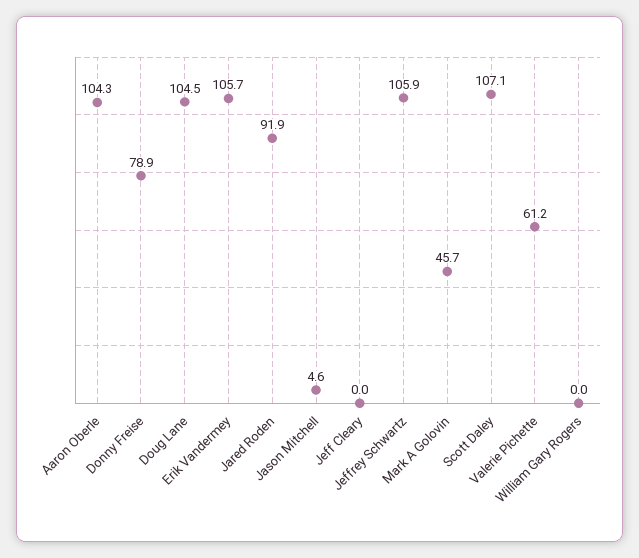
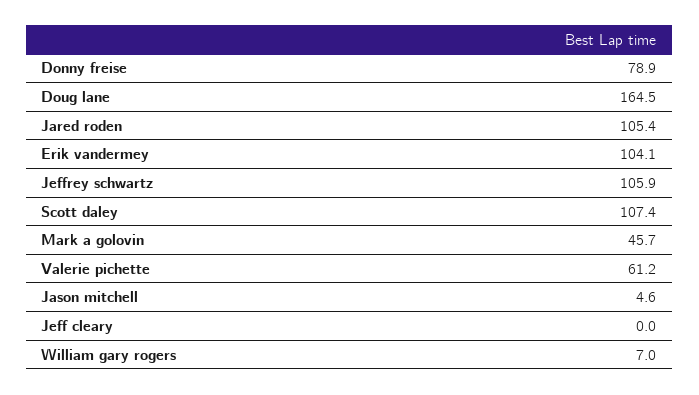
  {
-   "Aaron Oberle": 104.3,
    "Donny Freise": 78.9,
-   "Doug Lane": 104.5,
+   "Doug Lane": 164.5,
-   "Erik Vandermey": 105.7,
+   "Erik Vandermey": 104.1,
-   "Jared Roden": 91.9,
+   "Jared Roden": 105.4,
    "Jason Mitchell": 4.6,
    "Jeff Cleary": 0,
    "Jeffrey Schwartz": 105.9,
    "Mark A Golovin": 45.7,
-   "Scott Daley": 107.1,
+   "Scott Daley": 107.4,
    "Valerie Pichette": 61.2,
-   "William Gary Rogers": 0
+   "William Gary Rogers": 7
  }

